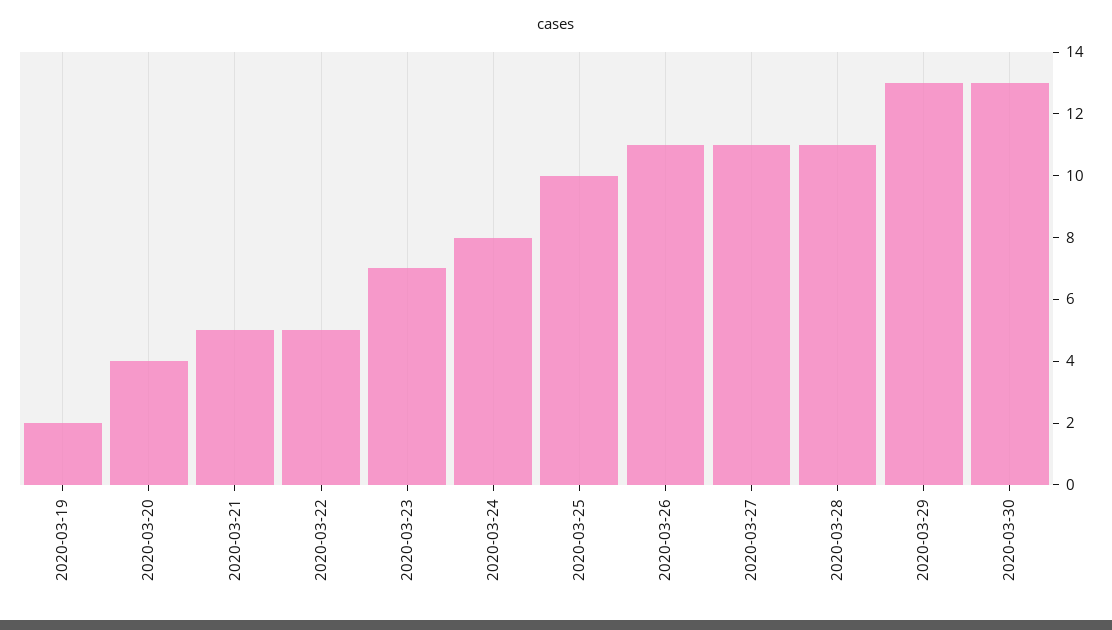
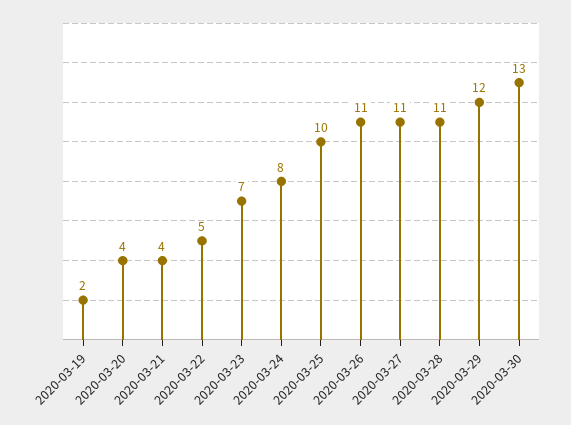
  {
    "2020-03-19": 2,
    "2020-03-20": 4,
-   "2020-03-21": 5,
+   "2020-03-21": 4,
    "2020-03-22": 5,
    "2020-03-23": 7,
    "2020-03-24": 8,
    "2020-03-25": 10,
    "2020-03-26": 11,
    "2020-03-27": 11,
    "2020-03-28": 11,
-   "2020-03-29": 13,
+   "2020-03-29": 12,
    "2020-03-30": 13
  }

